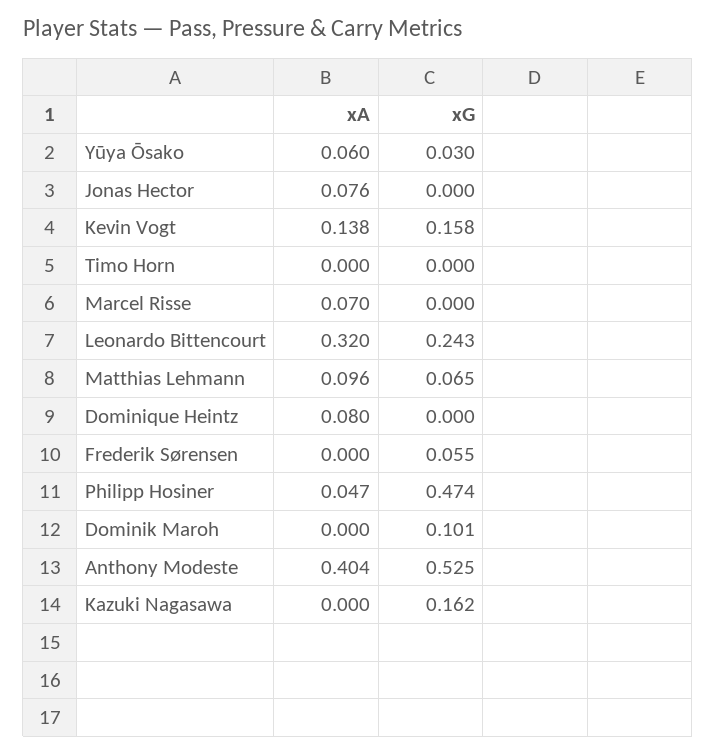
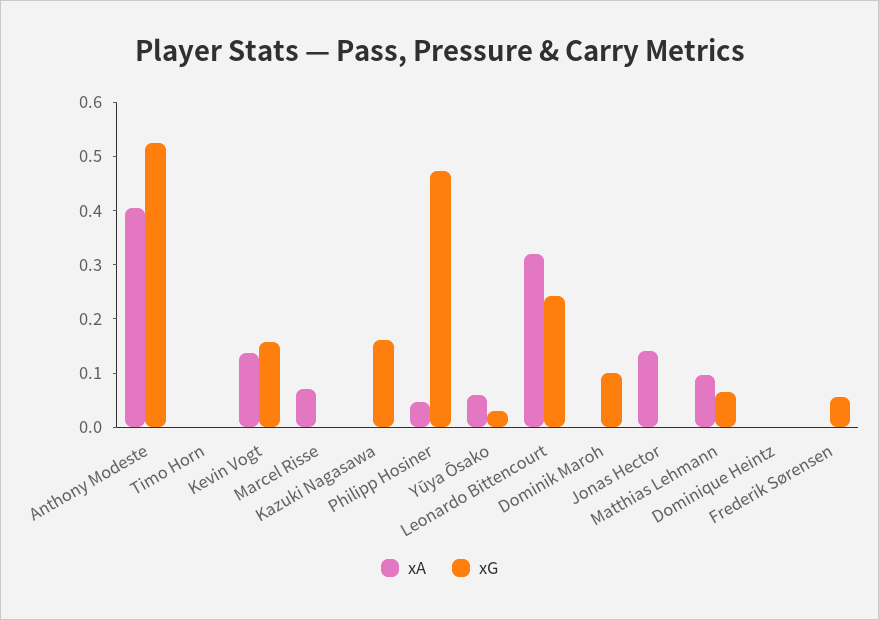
  {
    "xA": {
      "Yūya Ōsako": 0.06,
-     "Jonas Hector": 0.076,
+     "Jonas Hector": 0.14,
      "Kevin Vogt": 0.138,
      "Timo Horn": 0,
      "Marcel Risse": 0.07,
      "Leonardo Bittencourt": 0.32,
      "Matthias Lehmann": 0.096,
-     "Dominique Heintz": 0.08,
+     "Dominique Heintz": 0,
      "Frederik Sørensen": 0,
      "Philipp Hosiner": 0.047,
      "Dominik Maroh": 0,
      "Anthony Modeste": 0.404,
      "Kazuki Nagasawa": 0
    },
    "xG": {
      "Yūya Ōsako": 0.03,
      "Jonas Hector": 0,
      "Kevin Vogt": 0.158,
      "Timo Horn": 0,
      "Marcel Risse": 0,
      "Leonardo Bittencourt": 0.243,
      "Matthias Lehmann": 0.065,
      "Dominique Heintz": 0,
      "Frederik Sørensen": 0.055,
      "Philipp Hosiner": 0.474,
      "Dominik Maroh": 0.101,
      "Anthony Modeste": 0.525,
      "Kazuki Nagasawa": 0.162
    }
  }

